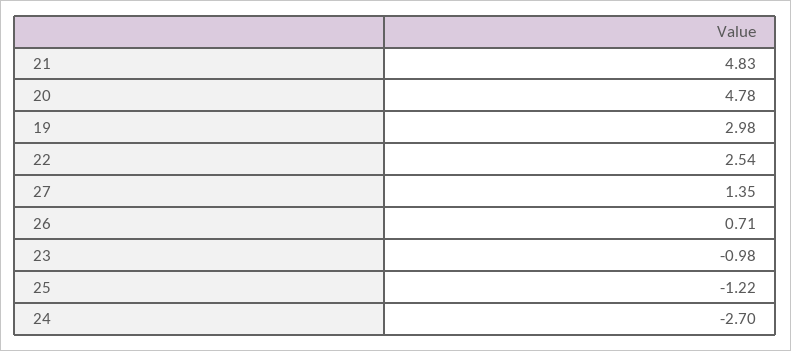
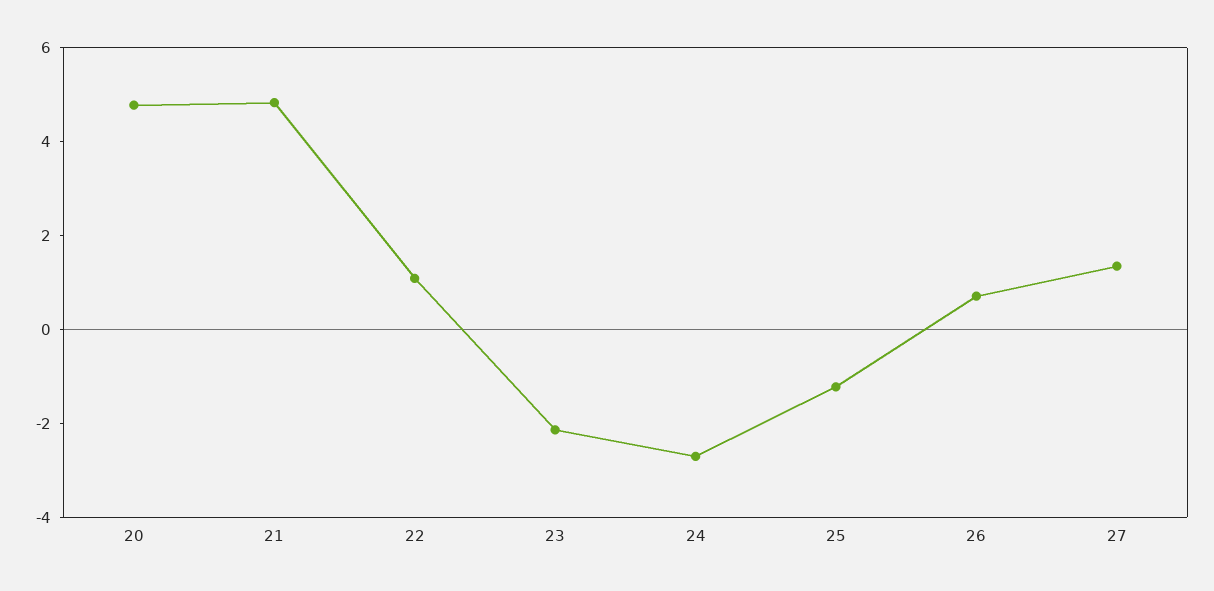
  {
    "21": 4.83,
    "20": 4.78,
-   "19": 2.98,
-   "22": 2.54,
+   "22": 1,
    "27": 1.35,
    "26": 0.71,
-   "23": -0.98,
+   "23": -2,
    "25": -1.22,
    "24": -2.7
  }

